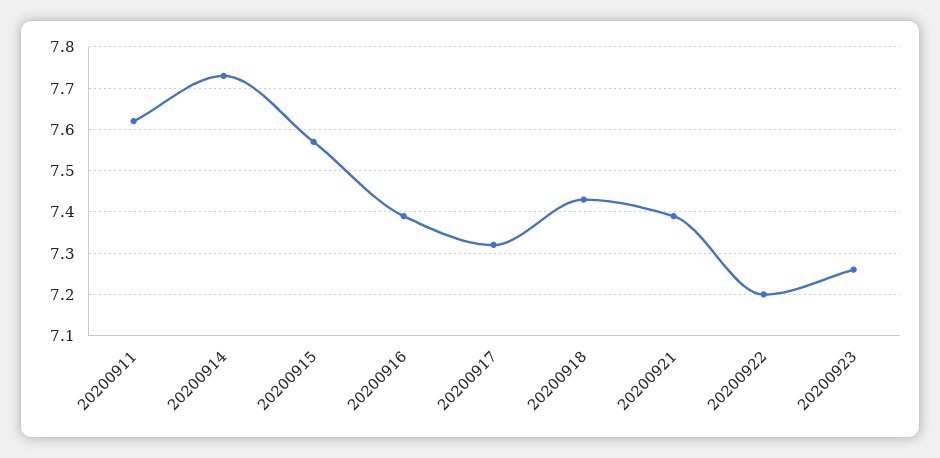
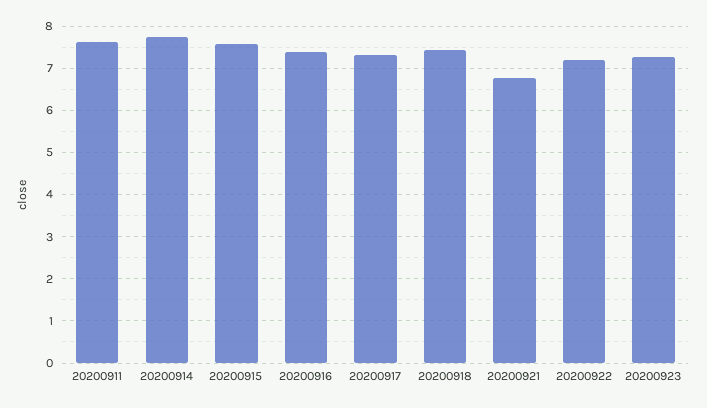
  {
    "20200911": 7.6,
    "20200914": 7.75,
    "20200915": 7.55,
    "20200916": 7.4,
    "20200917": 7.3,
    "20200918": 7.45,
-   "20200921": 7.4,
+   "20200921": 6.8,
    "20200922": 7.2,
    "20200923": 7.25
  }

